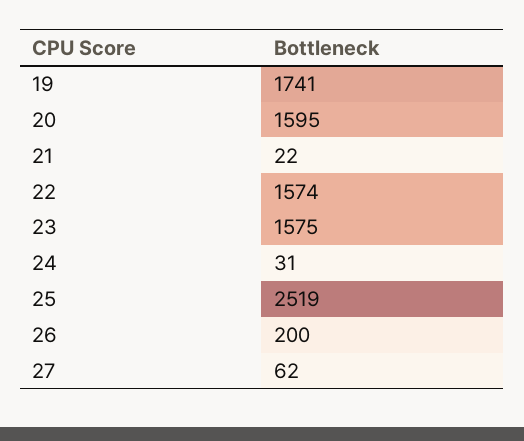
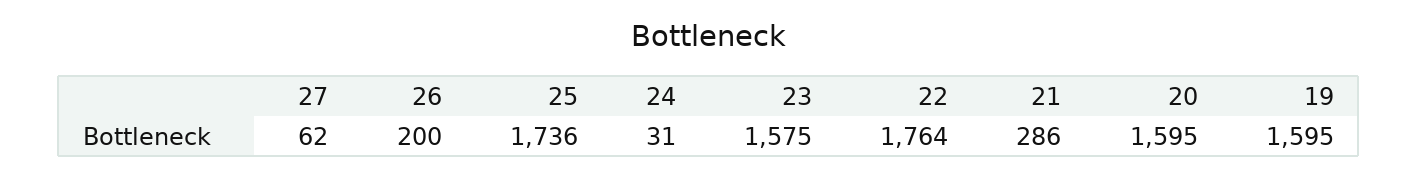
  {
-   "19": 1741,
+   "19": 1595,
    "20": 1595,
-   "21": 22,
+   "21": 286,
-   "22": 1574,
+   "22": 1764,
    "23": 1575,
    "24": 31,
-   "25": 2519,
+   "25": 1736,
    "26": 200,
    "27": 62
  }

